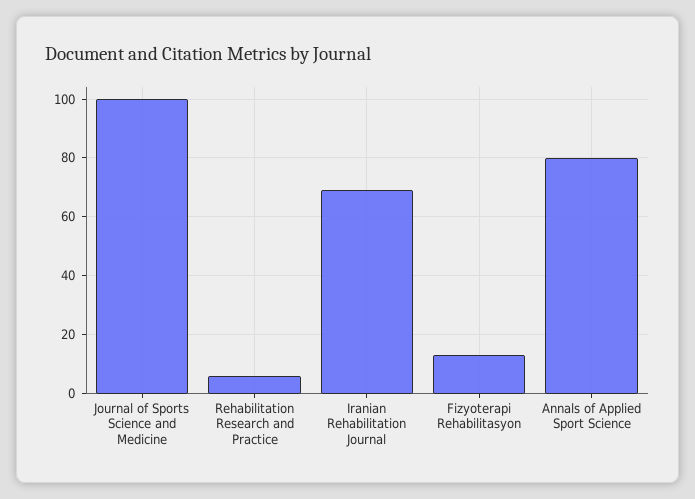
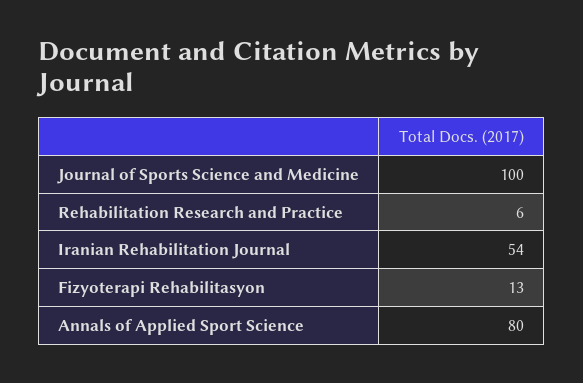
  {
    "Journal of Sports Science and Medicine": 100,
    "Rehabilitation Research and Practice": 6,
-   "Iranian Rehabilitation Journal": 70,
+   "Iranian Rehabilitation Journal": 54,
    "Fizyoterapi Rehabilitasyon": 13,
    "Annals of Applied Sport Science": 80
  }

